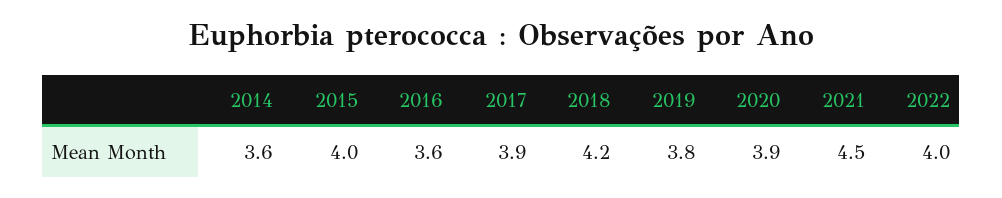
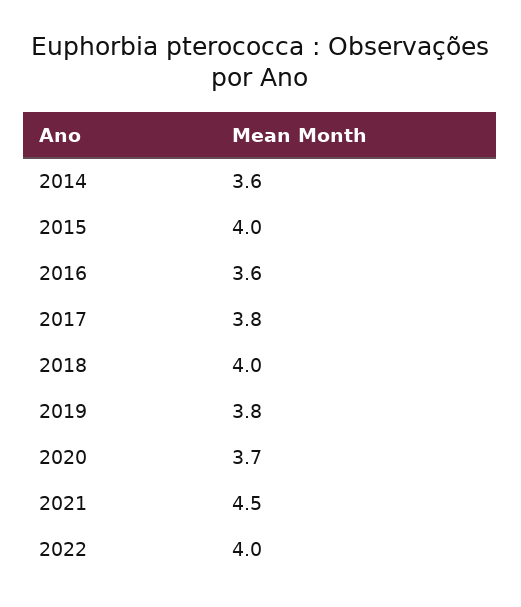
  {
    "2014": 3.6,
    "2015": 4,
    "2016": 3.6,
-   "2017": 3.9,
+   "2017": 3.8,
-   "2018": 4.2,
+   "2018": 4,
    "2019": 3.8,
-   "2020": 3.9,
+   "2020": 3.7,
    "2021": 4.5,
    "2022": 4
  }

